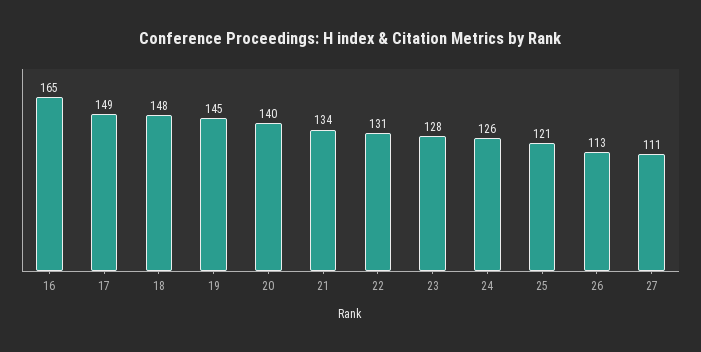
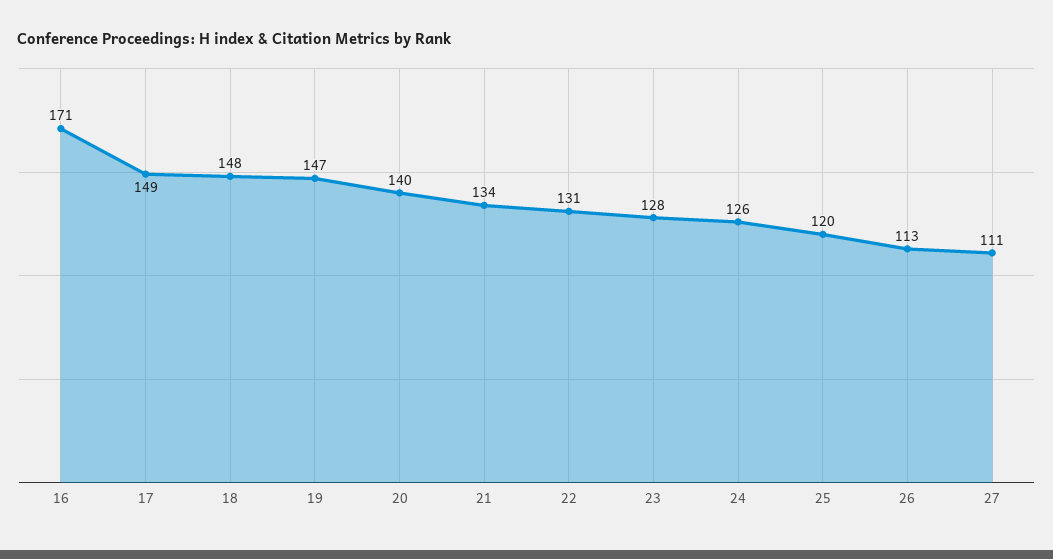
  {
-   "16": 165,
+   "16": 171,
    "17": 149,
    "18": 148,
-   "19": 145,
+   "19": 147,
    "20": 140,
    "21": 134,
    "22": 131,
    "23": 128,
    "24": 126,
-   "25": 121,
+   "25": 120,
    "26": 113,
    "27": 111
  }

